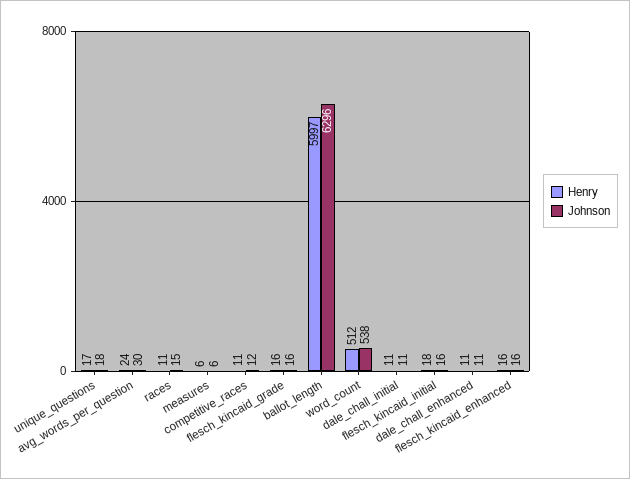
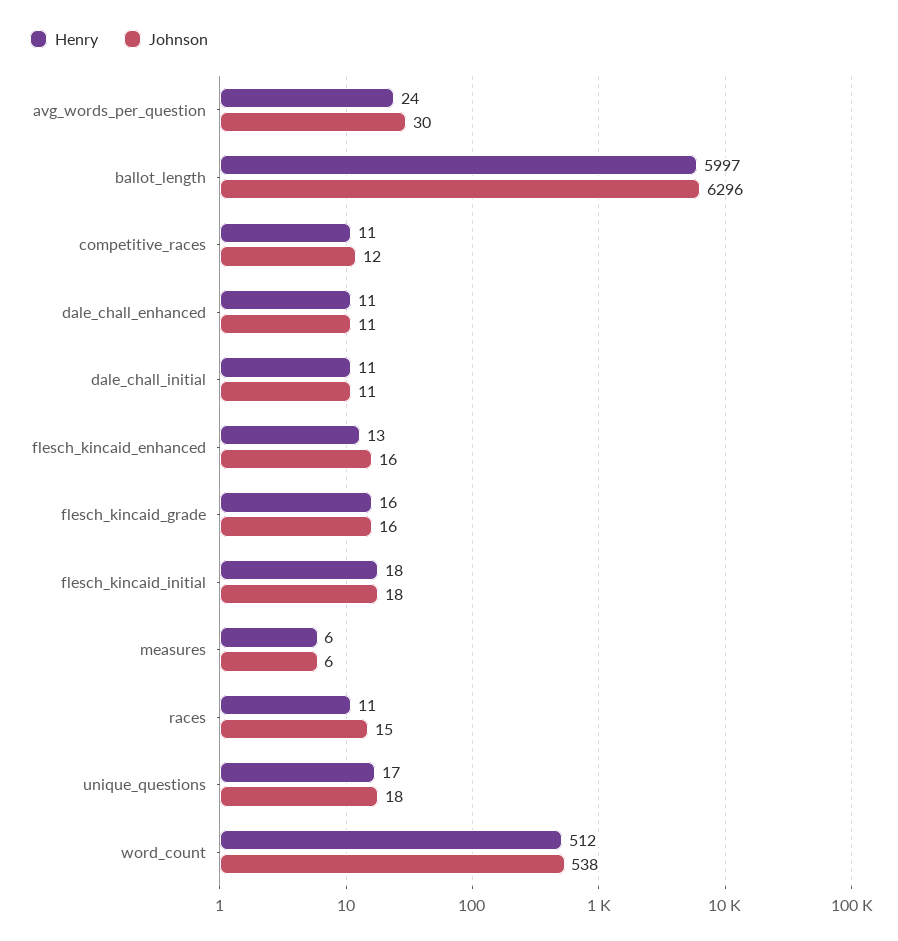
  {
    "Henry": {
      "unique_questions": 17,
      "avg_words_per_question": 24,
      "races": 11,
      "measures": 6,
      "competitive_races": 11,
      "flesch_kincaid_grade": 16,
      "ballot_length": 5997,
      "word_count": 512,
      "dale_chall_initial": 11,
      "flesch_kincaid_initial": 18,
      "dale_chall_enhanced": 11,
-     "flesch_kincaid_enhanced": 16
+     "flesch_kincaid_enhanced": 13
    },
    "Johnson": {
      "unique_questions": 18,
      "avg_words_per_question": 30,
      "races": 15,
      "measures": 6,
      "competitive_races": 12,
      "flesch_kincaid_grade": 16,
      "ballot_length": 6296,
      "word_count": 538,
      "dale_chall_initial": 11,
-     "flesch_kincaid_initial": 16,
+     "flesch_kincaid_initial": 18,
      "dale_chall_enhanced": 11,
      "flesch_kincaid_enhanced": 16
    }
  }

